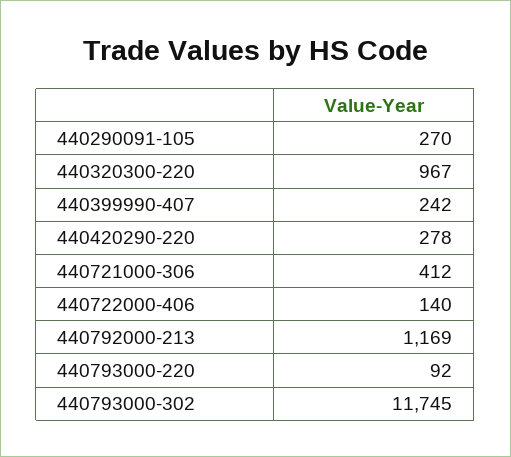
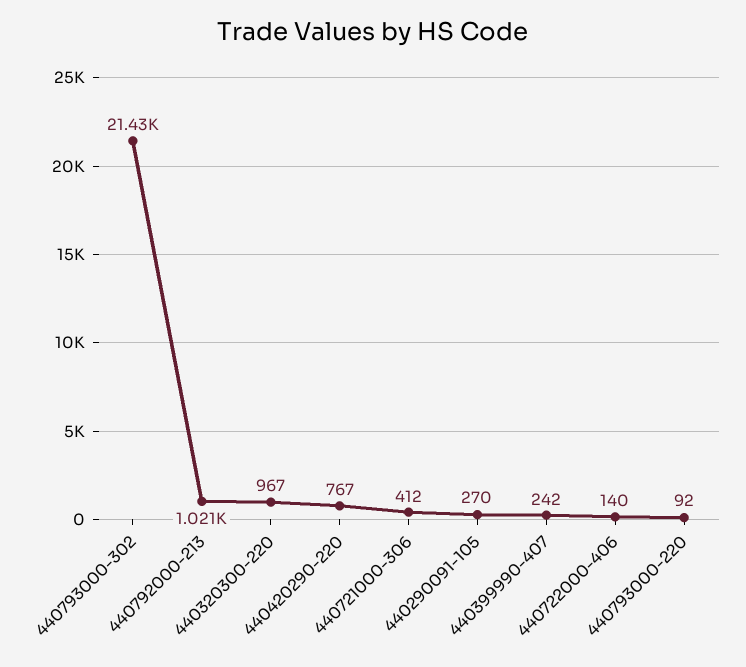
  {
    "440290091-105": 270,
    "440320300-220": 967,
    "440399990-407": 242,
-   "440420290-220": 278,
+   "440420290-220": 767,
    "440721000-306": 412,
    "440722000-406": 140,
-   "440792000-213": 1169,
+   "440792000-213": 1021,
    "440793000-220": 92,
-   "440793000-302": 11745
+   "440793000-302": 21430
  }

